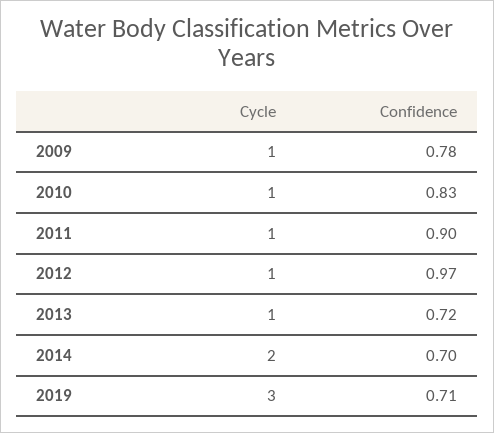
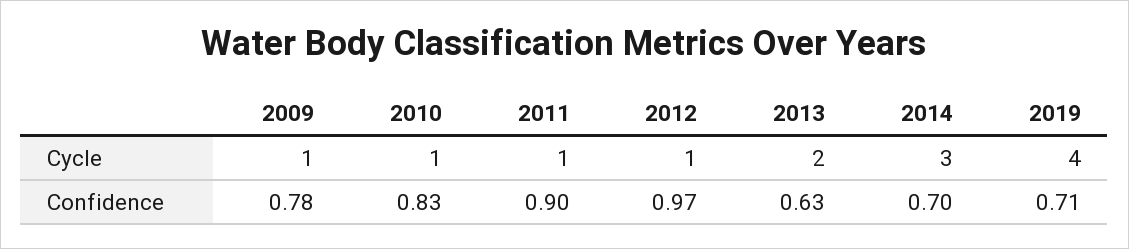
  {
    "Cycle": {
      "2009": 1,
      "2010": 1,
      "2011": 1,
      "2012": 1,
-     "2013": 1,
+     "2013": 2,
-     "2014": 2,
+     "2014": 3,
-     "2019": 3
+     "2019": 4
    },
    "Confidence": {
      "2009": 0.78,
      "2010": 0.83,
      "2011": 0.9,
      "2012": 0.97,
-     "2013": 0.72,
+     "2013": 0.63,
      "2014": 0.7,
      "2019": 0.71
    }
  }

